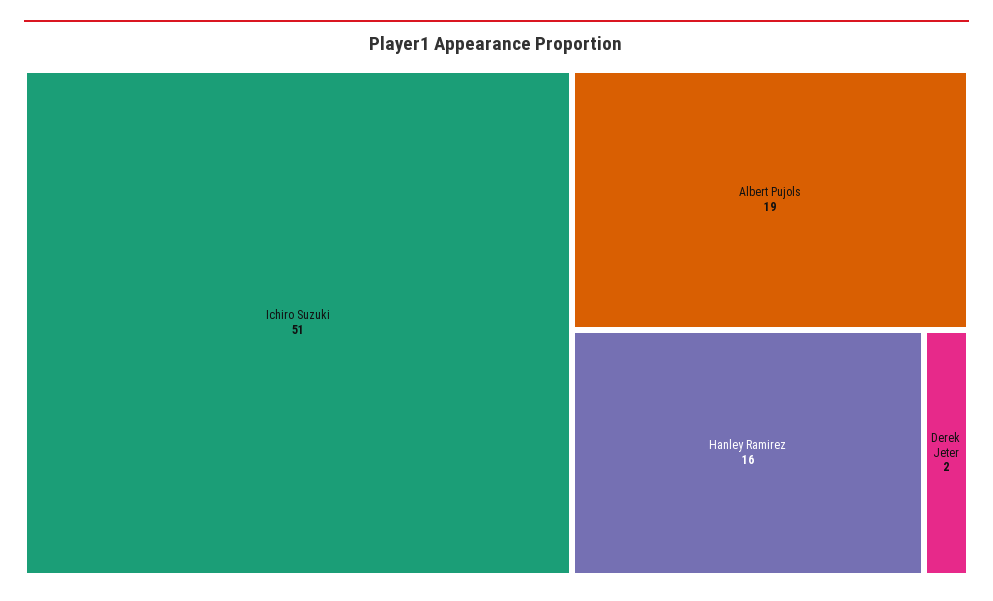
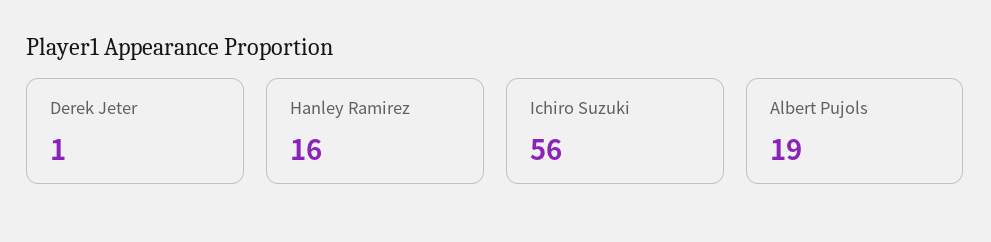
  {
-   "Ichiro Suzuki": 51,
+   "Ichiro Suzuki": 56,
    "Albert Pujols": 19,
    "Hanley Ramirez": 16,
-   "Derek Jeter": 2
+   "Derek Jeter": 1
  }

